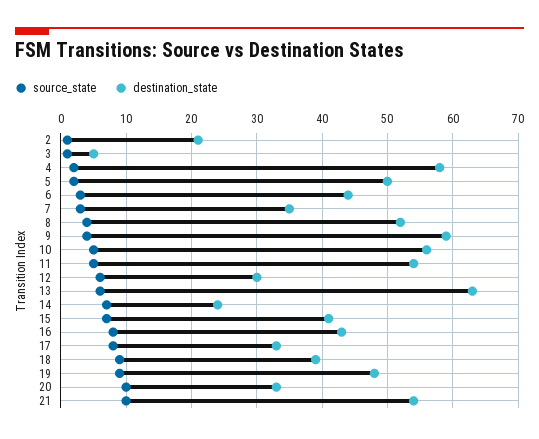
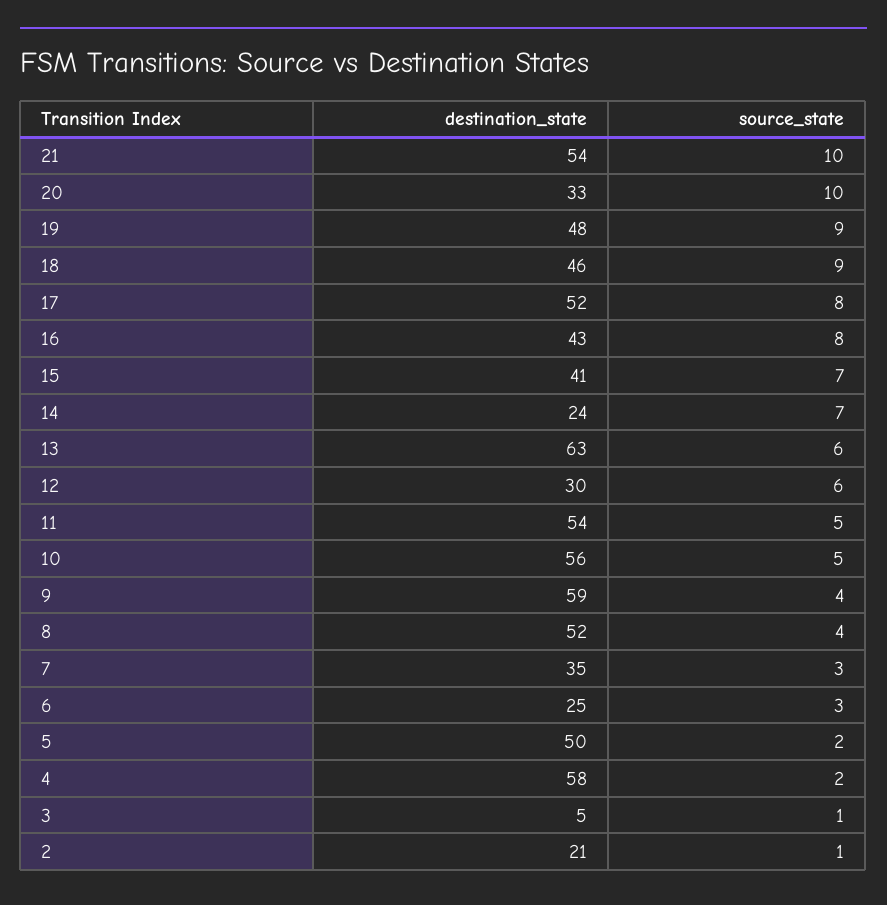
  {
    "source_state": {
      "2": 1,
      "3": 1,
      "4": 2,
      "5": 2,
      "6": 3,
      "7": 3,
      "8": 4,
      "9": 4,
      "10": 5,
      "11": 5,
      "12": 6,
      "13": 6,
      "14": 7,
      "15": 7,
      "16": 8,
      "17": 8,
      "18": 9,
      "19": 9,
      "20": 10,
      "21": 10
    },
    "destination_state": {
      "2": 21,
      "3": 5,
      "4": 58,
      "5": 50,
-     "6": 44,
+     "6": 25,
      "7": 35,
      "8": 52,
      "9": 59,
      "10": 56,
      "11": 54,
      "12": 30,
      "13": 63,
      "14": 24,
      "15": 41,
      "16": 43,
-     "17": 33,
+     "17": 52,
-     "18": 39,
+     "18": 46,
      "19": 48,
      "20": 33,
      "21": 54
    }
  }

